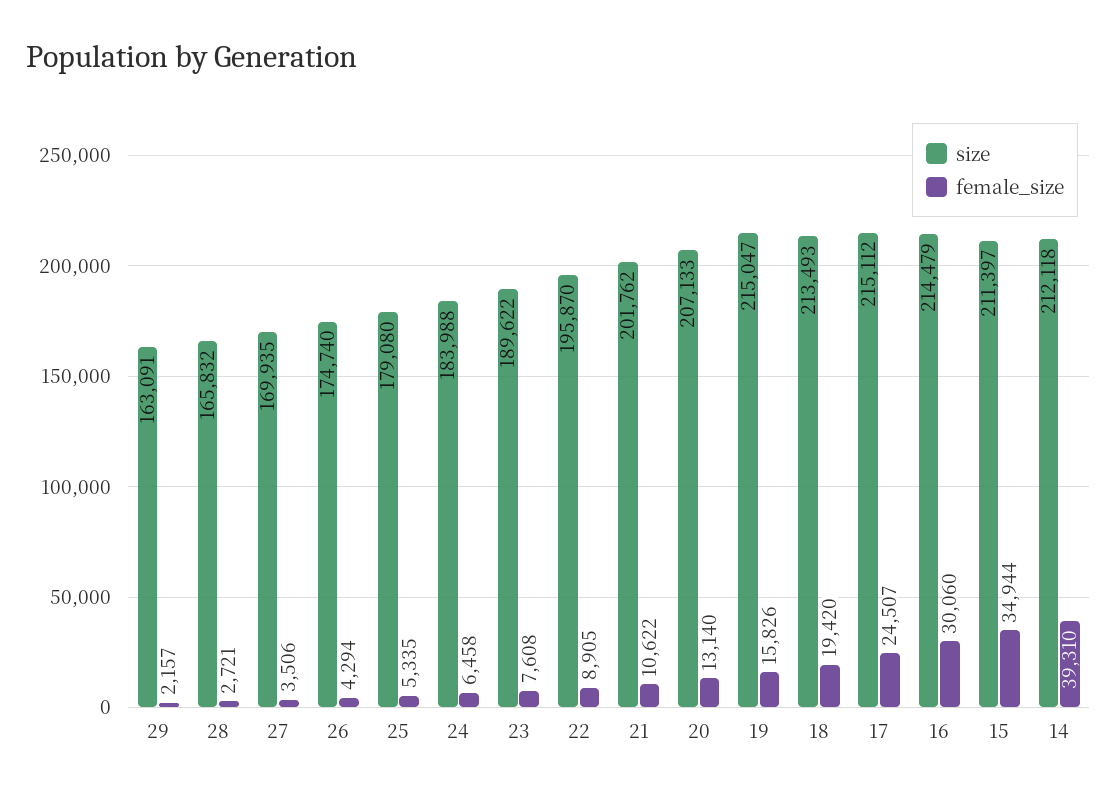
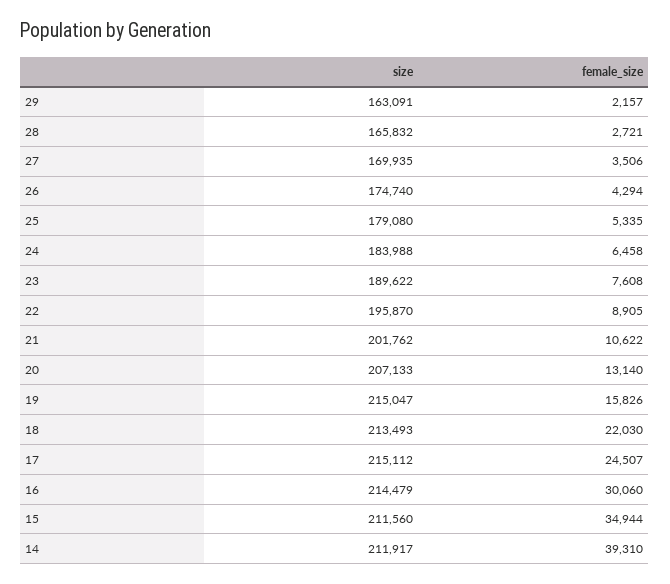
  {
    "size": {
      "29": 163091,
      "28": 165832,
      "27": 169935,
      "26": 174740,
      "25": 179080,
      "24": 183988,
      "23": 189622,
      "22": 195870,
      "21": 201762,
      "20": 207133,
      "19": 215047,
      "18": 213493,
      "17": 215112,
      "16": 214479,
-     "15": 211397,
+     "15": 211560,
-     "14": 212118
+     "14": 211917
    },
    "female_size": {
      "29": 2157,
      "28": 2721,
      "27": 3506,
      "26": 4294,
      "25": 5335,
      "24": 6458,
      "23": 7608,
      "22": 8905,
      "21": 10622,
      "20": 13140,
      "19": 15826,
-     "18": 19420,
+     "18": 22030,
      "17": 24507,
      "16": 30060,
      "15": 34944,
      "14": 39310
    }
  }

